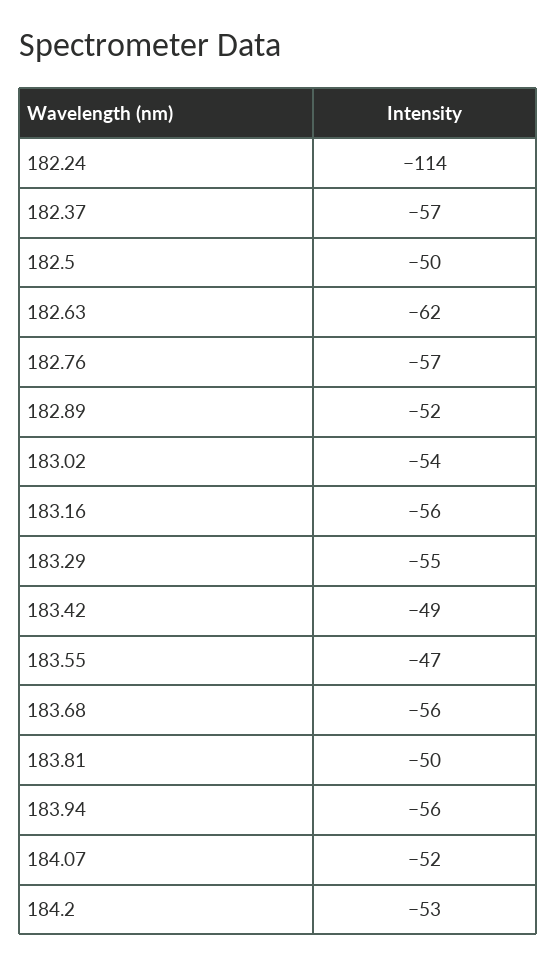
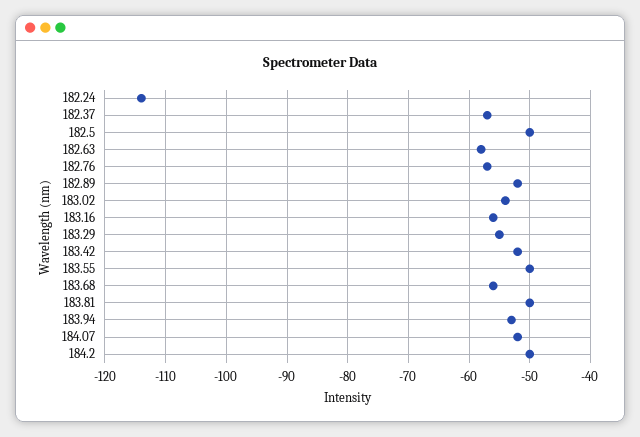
  {
    "182.24": -114,
    "182.37": -57,
    "182.5": -50,
-   "182.63": -62,
+   "182.63": -58,
    "182.76": -57,
    "182.89": -52,
    "183.02": -54,
    "183.16": -56,
    "183.29": -55,
-   "183.42": -49,
+   "183.42": -52,
-   "183.55": -47,
+   "183.55": -50,
    "183.68": -56,
    "183.81": -50,
-   "183.94": -56,
+   "183.94": -53,
    "184.07": -52,
-   "184.2": -53
+   "184.2": -50
  }

